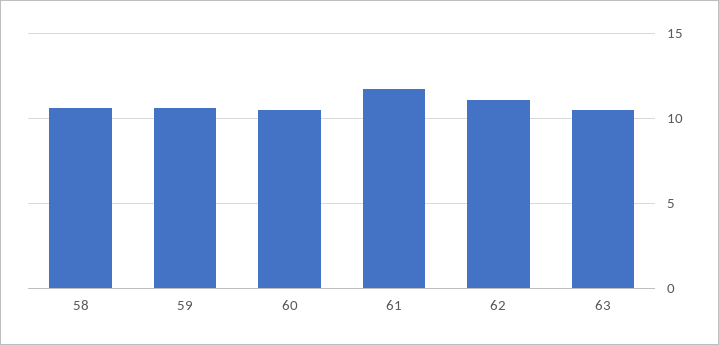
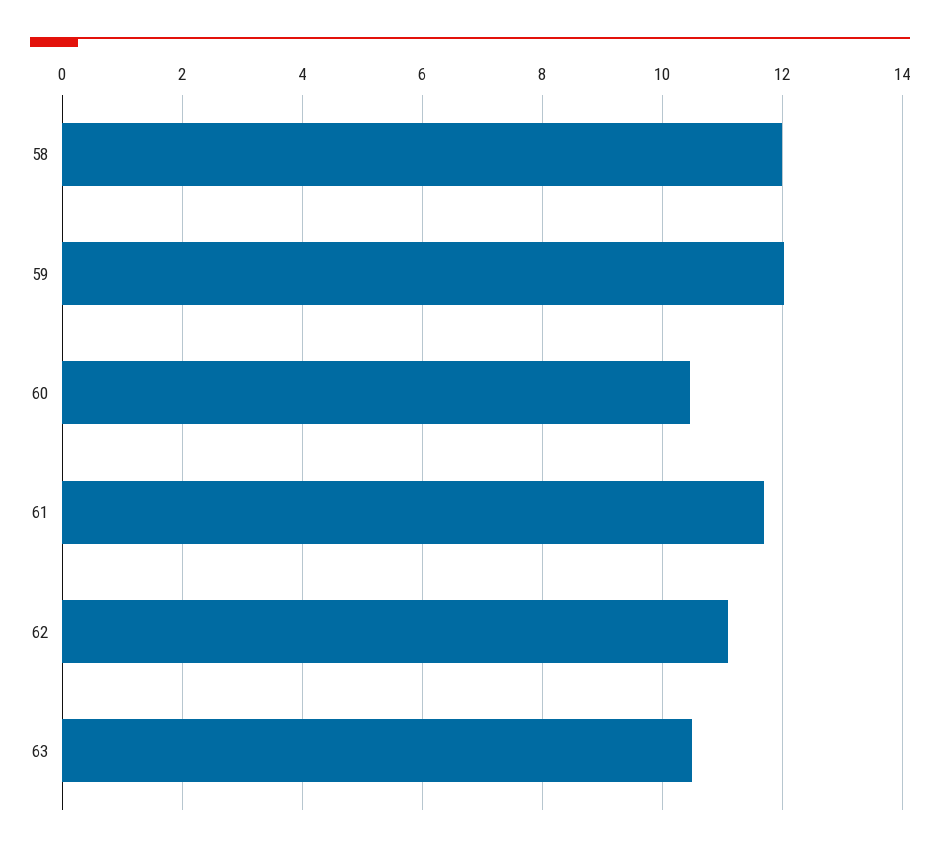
  {
-   "58": 10.5,
+   "58": 12,
-   "59": 10.5,
+   "59": 12,
    "60": 10.4,
    "61": 11.8,
    "62": 11.2,
    "63": 10.6
  }

